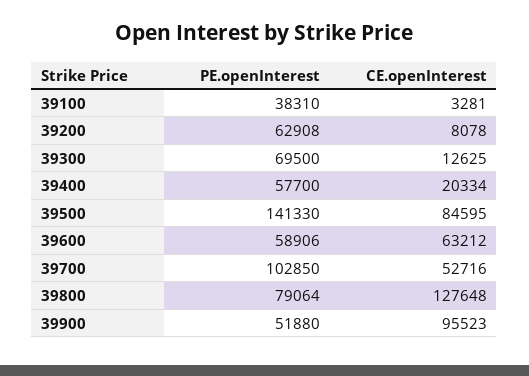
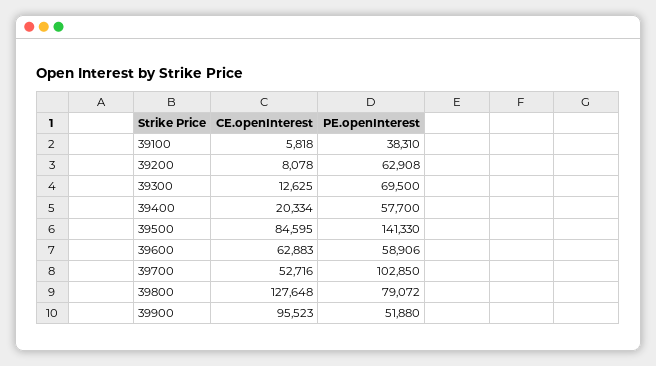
  {
    "PE.openInterest": {
      "39100": 38310,
      "39200": 62908,
      "39300": 69500,
      "39400": 57700,
      "39500": 141330,
      "39600": 58906,
      "39700": 102850,
-     "39800": 79064,
+     "39800": 79072,
      "39900": 51880
    },
    "CE.openInterest": {
-     "39100": 3281,
+     "39100": 5818,
      "39200": 8078,
      "39300": 12625,
      "39400": 20334,
      "39500": 84595,
-     "39600": 63212,
+     "39600": 62883,
      "39700": 52716,
      "39800": 127648,
      "39900": 95523
    }
  }

